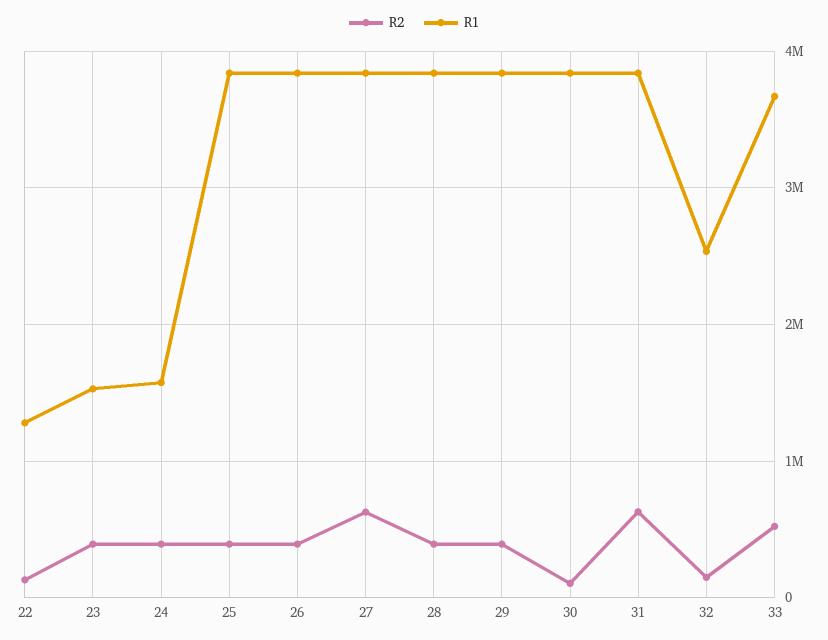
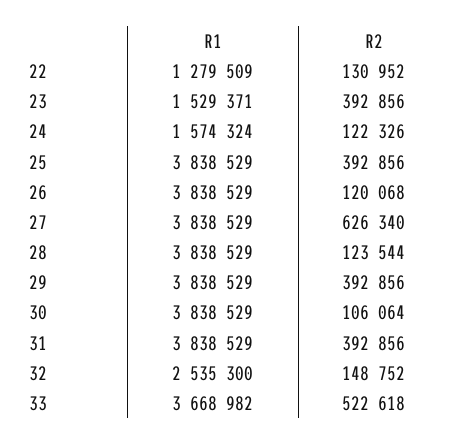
  {
    "R2": {
      "22": 130952,
      "23": 392856,
-     "24": 400000,
+     "24": 122326,
      "25": 392856,
-     "26": 400000,
+     "26": 120068,
      "27": 626340,
-     "28": 400000,
+     "28": 123544,
      "29": 392856,
      "30": 106064,
-     "31": 600000,
+     "31": 392856,
      "32": 148752,
      "33": 522618
    },
    "R1": {
      "22": 1279509,
      "23": 1529371,
      "24": 1574324,
      "25": 3838529,
      "26": 3838529,
      "27": 3838529,
      "28": 3838529,
      "29": 3838529,
      "30": 3838529,
      "31": 3838529,
      "32": 2535300,
      "33": 3668982
    }
  }

